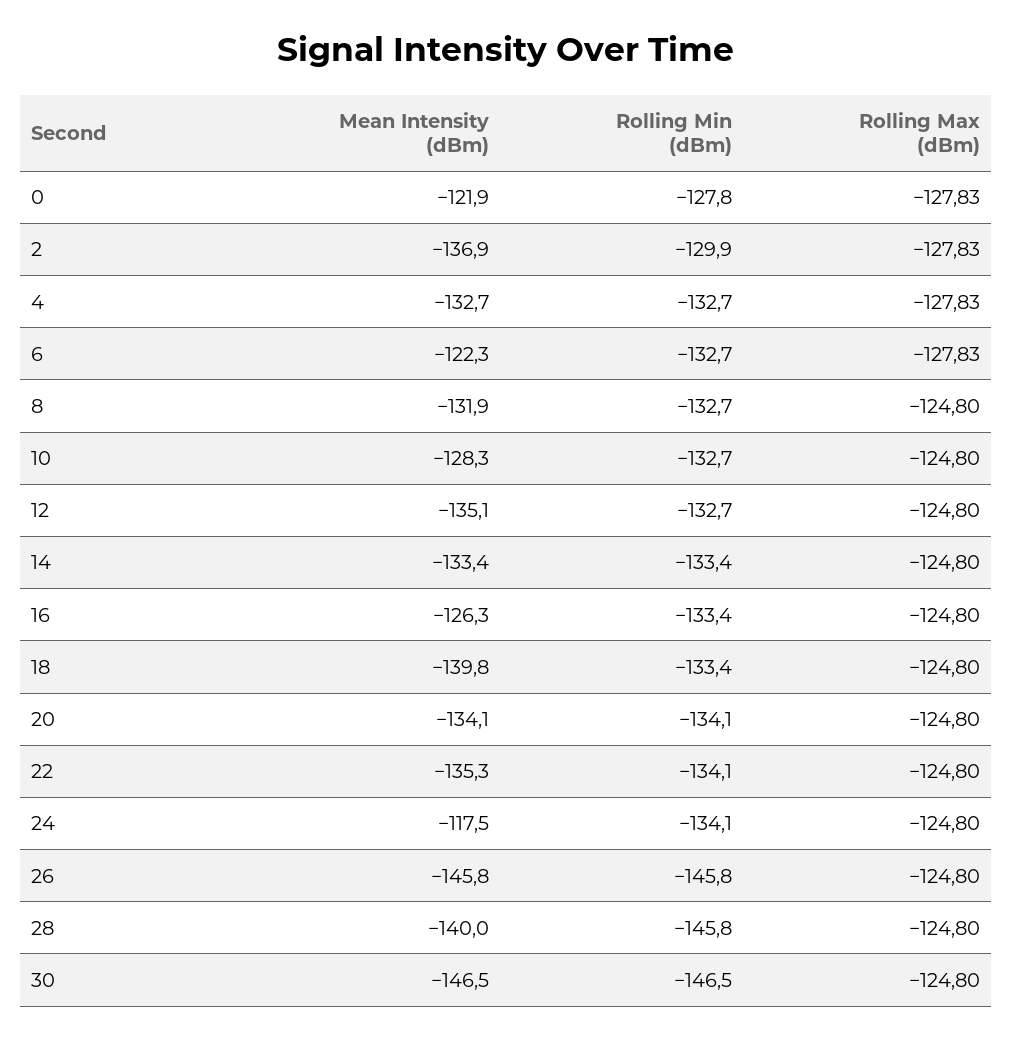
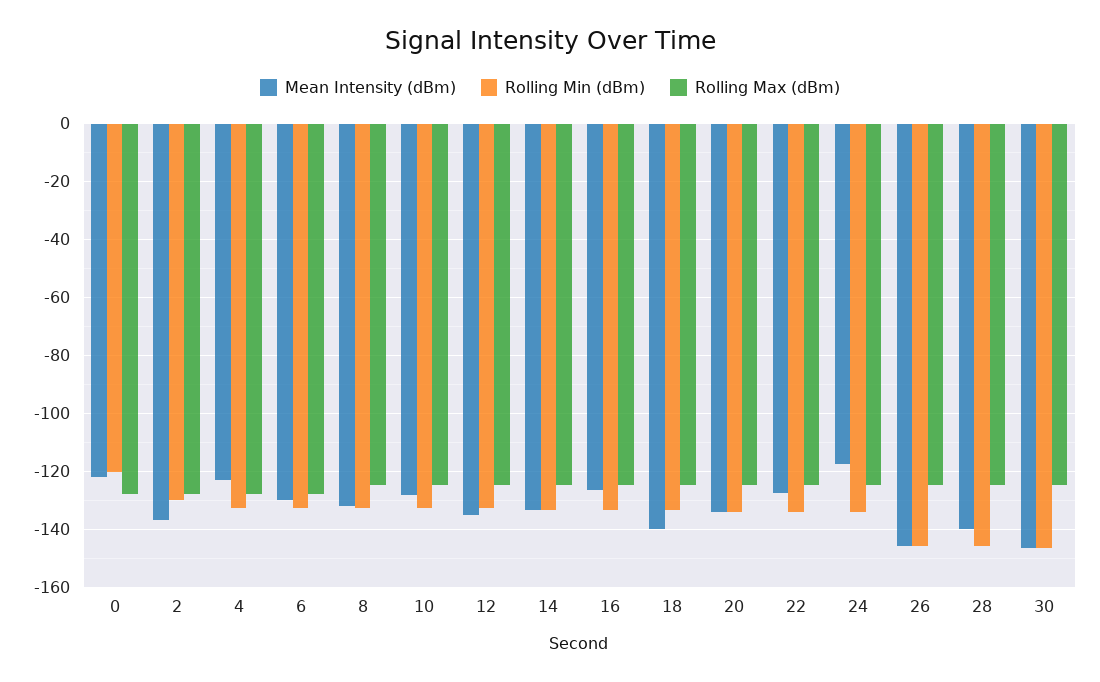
  {
    "Mean Intensity (dBm)": {
      "0": -121.9,
      "2": -136.9,
-     "4": -132.7,
+     "4": -122.5,
-     "6": -122.3,
+     "6": -130,
      "8": -131.9,
      "10": -128.3,
      "12": -135.1,
      "14": -133.4,
      "16": -126.3,
      "18": -139.8,
      "20": -134.1,
-     "22": -135.3,
+     "22": -127.5,
      "24": -117.5,
      "26": -145.8,
      "28": -140,
      "30": -146.5
    },
    "Rolling Min (dBm)": {
-     "0": -127.8,
+     "0": -120,
      "2": -129.9,
      "4": -132.7,
      "6": -132.7,
      "8": -132.7,
      "10": -132.7,
      "12": -132.7,
      "14": -133.4,
      "16": -133.4,
      "18": -133.4,
      "20": -134.1,
      "22": -134.1,
      "24": -134.1,
      "26": -145.8,
      "28": -145.8,
      "30": -146.5
    },
    "Rolling Max (dBm)": {
      "0": -127.83,
      "2": -127.83,
      "4": -127.83,
      "6": -127.83,
      "8": -124.8,
      "10": -124.8,
      "12": -124.8,
      "14": -124.8,
      "16": -124.8,
      "18": -124.8,
      "20": -124.8,
      "22": -124.8,
      "24": -124.8,
      "26": -124.8,
      "28": -124.8,
      "30": -124.8
    }
  }

